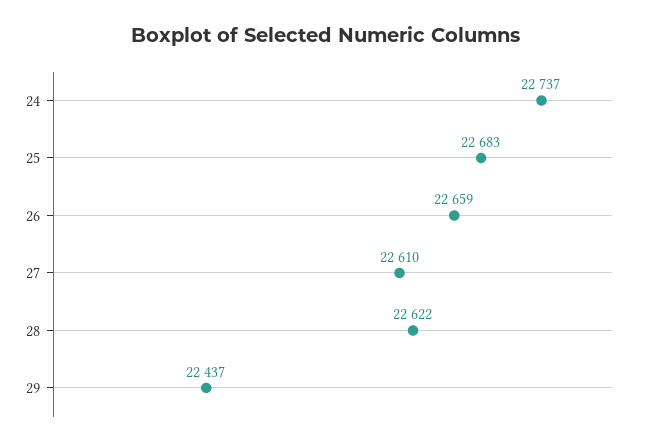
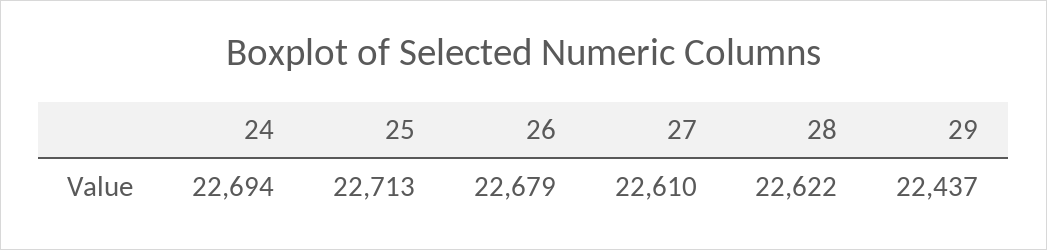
  {
-   "24": 22737,
+   "24": 22694,
-   "25": 22683,
+   "25": 22713,
-   "26": 22659,
+   "26": 22679,
    "27": 22610,
    "28": 22622,
    "29": 22437
  }

